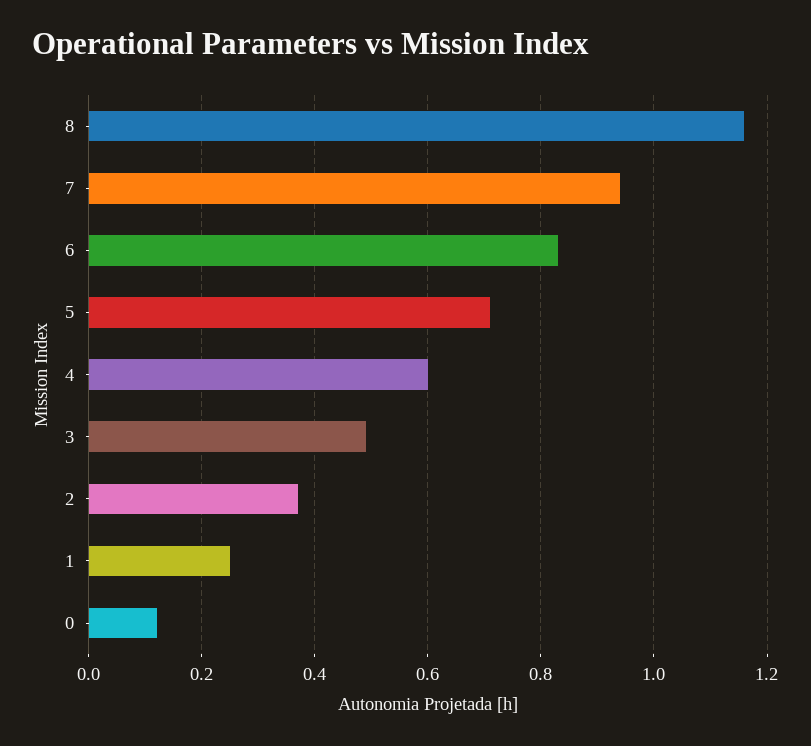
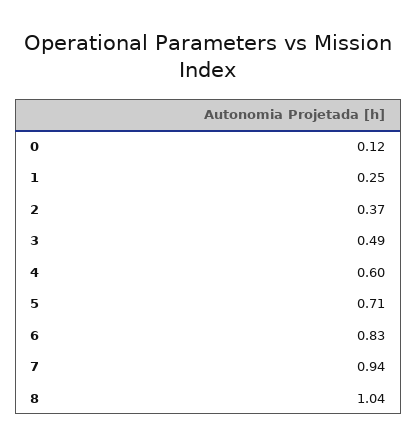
  {
-   "8": 1.15,
+   "8": 1.04,
    "7": 0.94,
    "6": 0.83,
    "5": 0.71,
    "4": 0.6,
    "3": 0.49,
    "2": 0.37,
    "1": 0.25,
    "0": 0.12
  }

